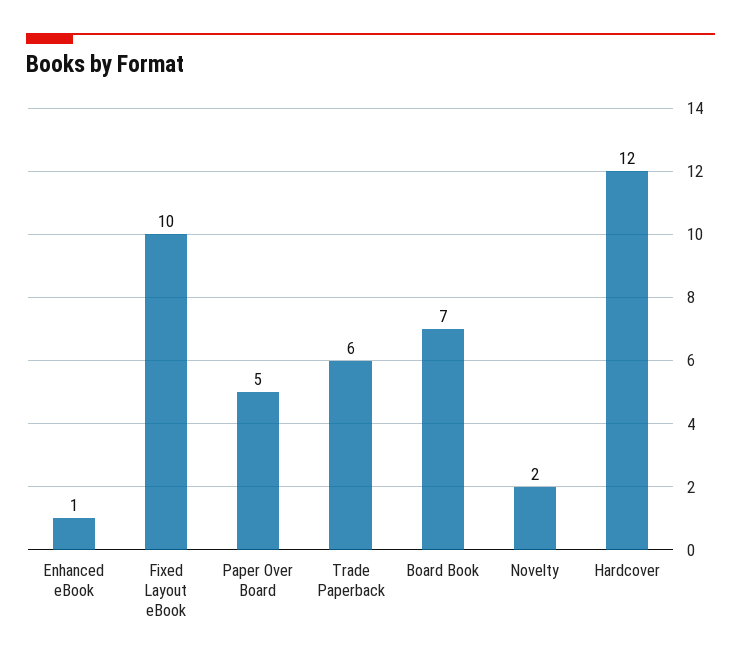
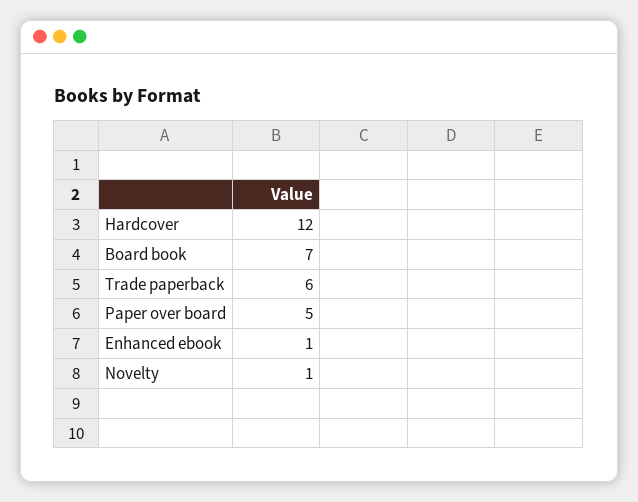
  {
    "Enhanced eBook": 1,
-   "Fixed Layout eBook": 10,
    "Paper Over Board": 5,
    "Trade Paperback": 6,
    "Board Book": 7,
-   "Novelty": 2,
+   "Novelty": 1,
    "Hardcover": 12
  }

